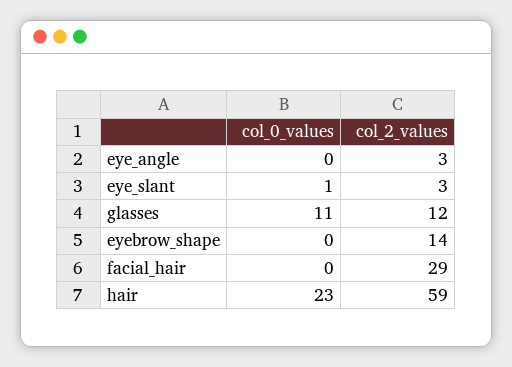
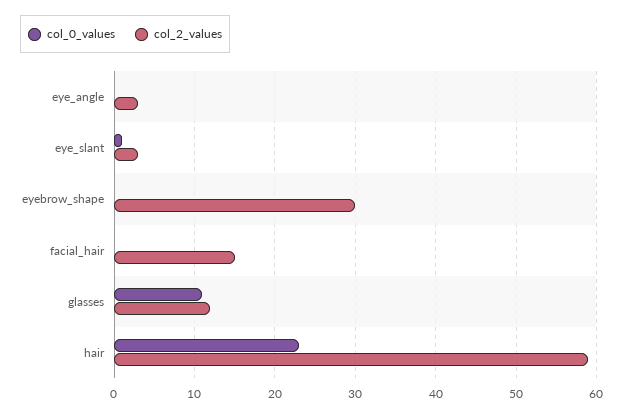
  {
    "col_0_values": {
      "eye_angle": 0,
      "eye_slant": 1,
      "glasses": 11,
      "eyebrow_shape": 0,
      "facial_hair": 0,
      "hair": 23
    },
    "col_2_values": {
      "eye_angle": 3,
      "eye_slant": 3,
      "glasses": 12,
-     "eyebrow_shape": 14,
+     "eyebrow_shape": 30,
-     "facial_hair": 29,
+     "facial_hair": 15,
      "hair": 59
    }
  }

